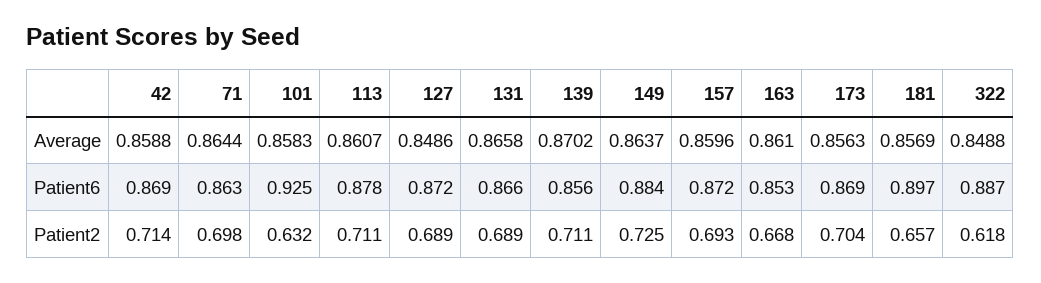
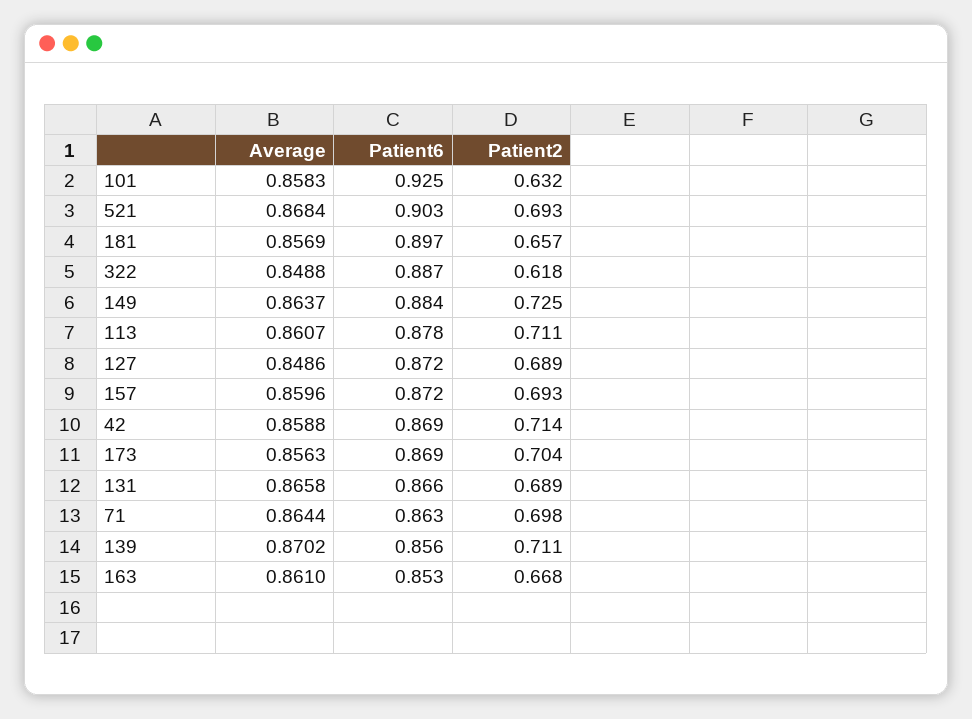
  {
    "42": {
      "Average": 0.8588,
      "Patient6": 0.869,
      "Patient2": 0.714
    },
    "71": {
      "Average": 0.8644,
      "Patient6": 0.863,
      "Patient2": 0.698
    },
    "101": {
      "Average": 0.8583,
      "Patient6": 0.925,
      "Patient2": 0.632
    },
    "113": {
      "Average": 0.8607,
      "Patient6": 0.878,
      "Patient2": 0.711
    },
    "127": {
      "Average": 0.8486,
      "Patient6": 0.872,
      "Patient2": 0.689
    },
    "131": {
      "Average": 0.8658,
      "Patient6": 0.866,
      "Patient2": 0.689
    },
    "139": {
      "Average": 0.8702,
      "Patient6": 0.856,
      "Patient2": 0.711
    },
    "149": {
      "Average": 0.8637,
      "Patient6": 0.884,
      "Patient2": 0.725
    },
    "157": {
      "Average": 0.8596,
      "Patient6": 0.872,
      "Patient2": 0.693
    },
    "163": {
      "Average": 0.861,
      "Patient6": 0.853,
      "Patient2": 0.668
    },
    "173": {
      "Average": 0.8563,
      "Patient6": 0.869,
      "Patient2": 0.704
    },
    "181": {
      "Average": 0.8569,
      "Patient6": 0.897,
      "Patient2": 0.657
    },
    "322": {
      "Average": 0.8488,
      "Patient6": 0.887,
      "Patient2": 0.618
-   }
+   },
+   "521": {
+     "Average": 0.8684,
+     "Patient6": 0.903,
+     "Patient2": 0.693
+   }
  }

